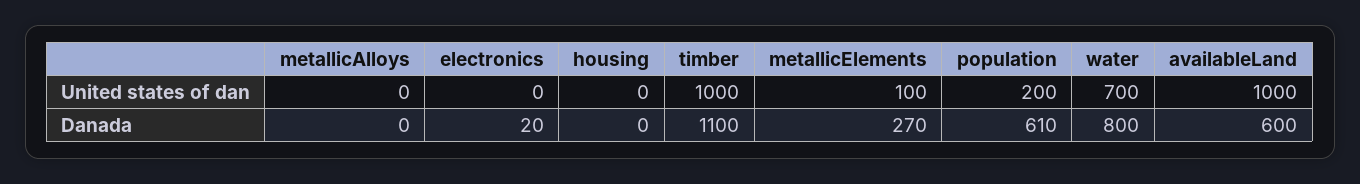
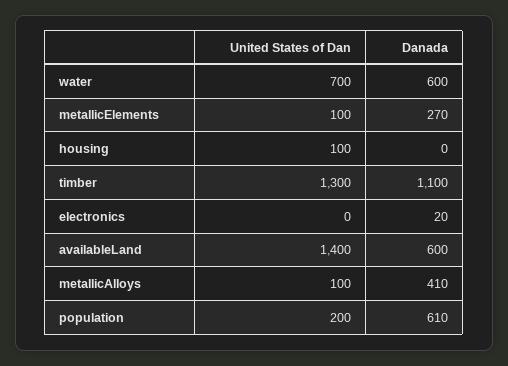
  {
    "metallicAlloys": {
-     "United states of dan": 0,
+     "United states of dan": 100,
-     "Danada": 0
+     "Danada": 410
    },
    "electronics": {
      "United states of dan": 0,
      "Danada": 20
    },
    "housing": {
-     "United states of dan": 0,
+     "United states of dan": 100,
      "Danada": 0
    },
    "timber": {
-     "United states of dan": 1000,
+     "United states of dan": 1300,
      "Danada": 1100
    },
    "metallicElements": {
      "United states of dan": 100,
      "Danada": 270
    },
    "population": {
      "United states of dan": 200,
      "Danada": 610
    },
    "water": {
      "United states of dan": 700,
-     "Danada": 800
+     "Danada": 600
    },
    "availableLand": {
-     "United states of dan": 1000,
+     "United states of dan": 1400,
      "Danada": 600
    }
  }

